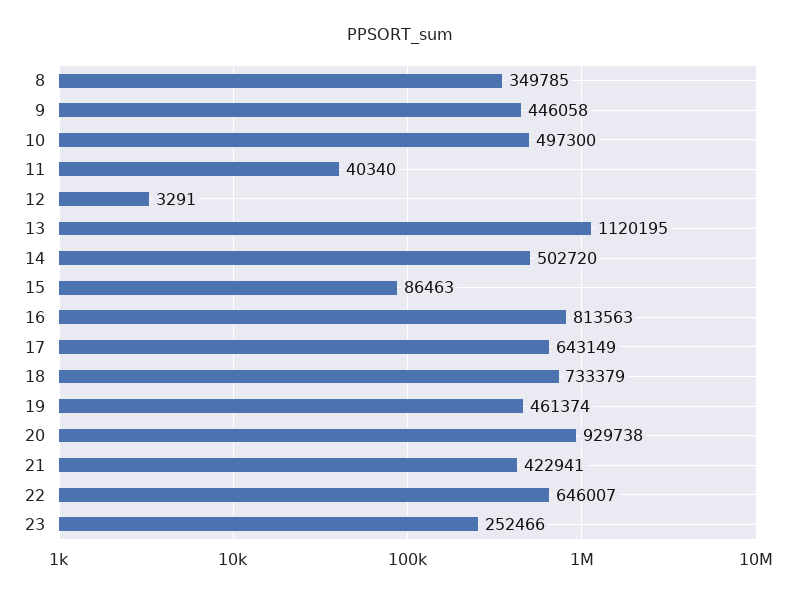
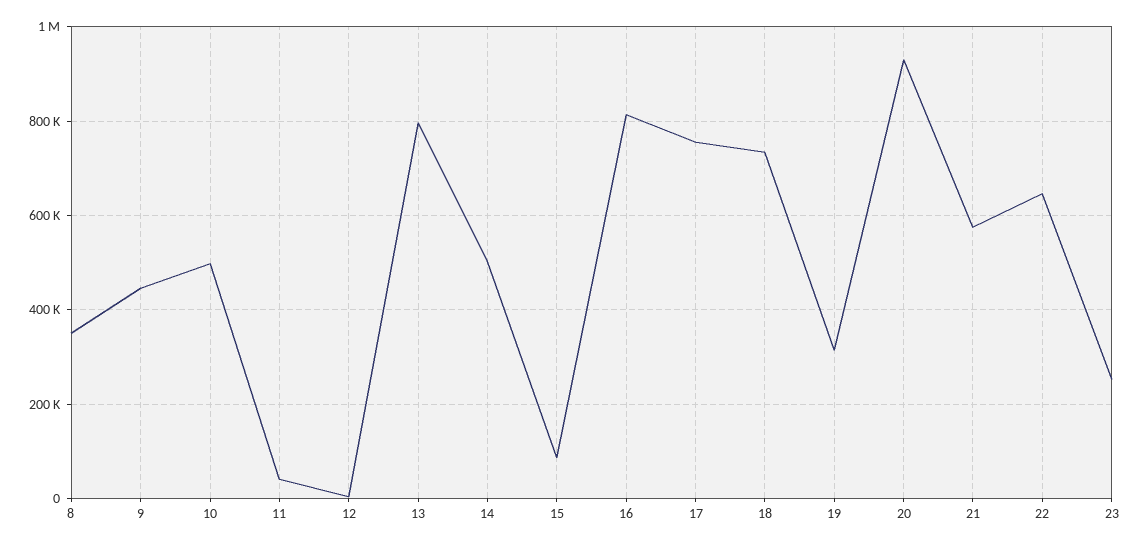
  {
    "8": 349785,
    "9": 446058,
    "10": 497300,
    "11": 40340,
    "12": 3291,
-   "13": 1120195,
+   "13": 800000,
    "14": 502720,
    "15": 86463,
    "16": 813563,
-   "17": 643149,
+   "17": 760000,
    "18": 733379,
-   "19": 461374,
+   "19": 320000,
    "20": 929738,
-   "21": 422941,
+   "21": 580000,
    "22": 646007,
    "23": 252466
  }

